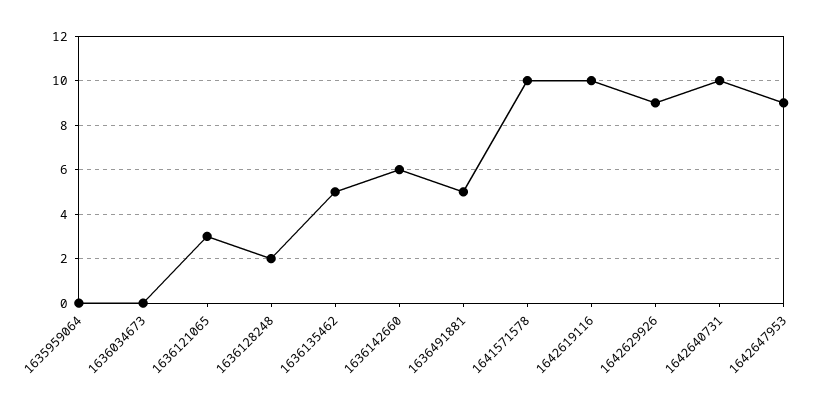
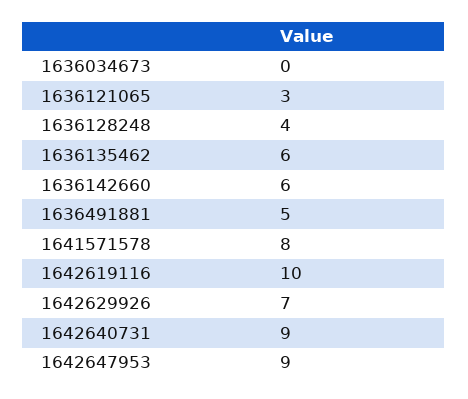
  {
-   "1635959064": 0,
    "1636034673": 0,
    "1636121065": 3,
-   "1636128248": 2,
+   "1636128248": 4,
-   "1636135462": 5,
+   "1636135462": 6,
    "1636142660": 6,
    "1636491881": 5,
-   "1641571578": 10,
+   "1641571578": 8,
    "1642619116": 10,
-   "1642629926": 9,
+   "1642629926": 7,
-   "1642640731": 10,
+   "1642640731": 9,
    "1642647953": 9
  }

